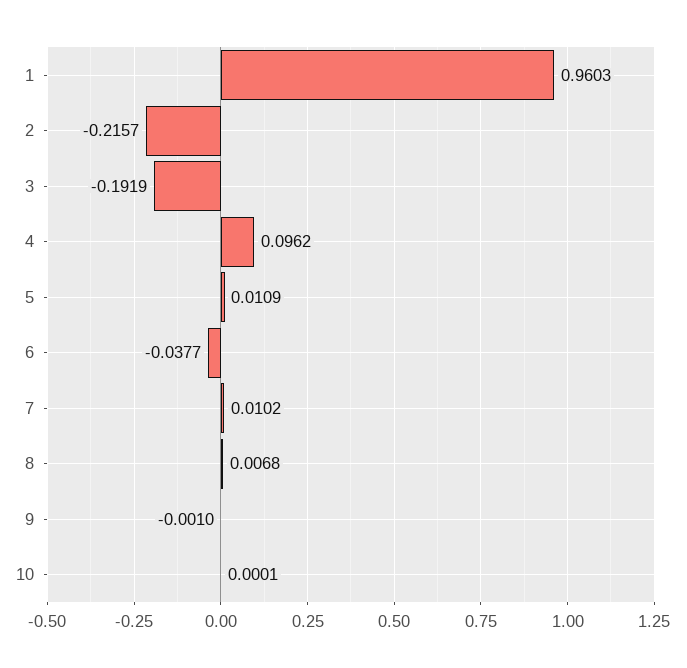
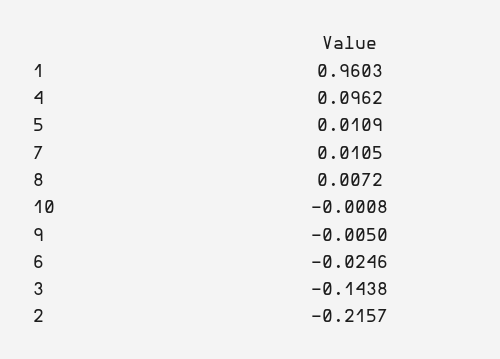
  {
    "1": 0.9603,
    "2": -0.2157,
-   "3": -0.1919,
+   "3": -0.1438,
    "4": 0.0962,
    "5": 0.0109,
-   "6": -0.0377,
+   "6": -0.0246,
-   "7": 0.0102,
+   "7": 0.0105,
-   "8": 0.0068,
+   "8": 0.0072,
-   "9": -0.001,
+   "9": -0.005,
-   "10": 0.0001
+   "10": -0.0008
  }

